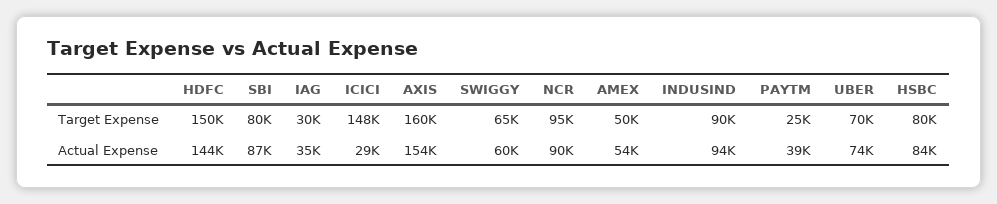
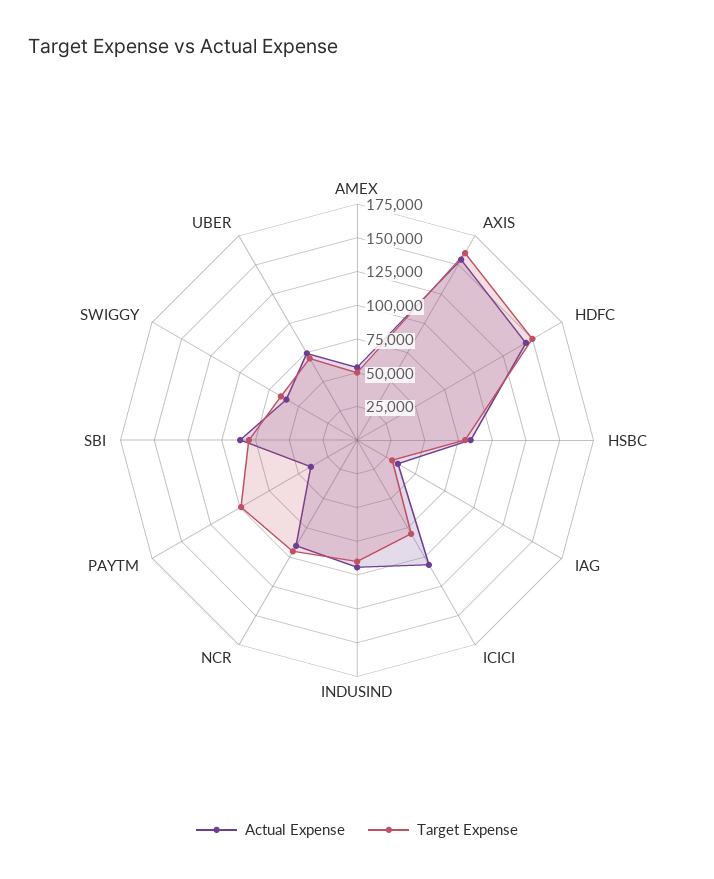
  {
    "Target Expense": {
      "HDFC": 150000,
      "SBI": 80000,
      "IAG": 30000,
-     "ICICI": 148000,
+     "ICICI": 75000,
      "AXIS": 160000,
      "SWIGGY": 65000,
      "NCR": 95000,
      "AMEX": 50000,
      "INDUSIND": 90000,
-     "PAYTM": 25000,
+     "PAYTM": 100000,
      "UBER": 70000,
      "HSBC": 80000
    },
    "Actual Expense": {
      "HDFC": 144000,
      "SBI": 87000,
      "IAG": 35000,
-     "ICICI": 29000,
+     "ICICI": 100000,
      "AXIS": 154000,
      "SWIGGY": 60000,
      "NCR": 90000,
      "AMEX": 54000,
      "INDUSIND": 94000,
      "PAYTM": 39000,
      "UBER": 74000,
      "HSBC": 84000
    }
  }

